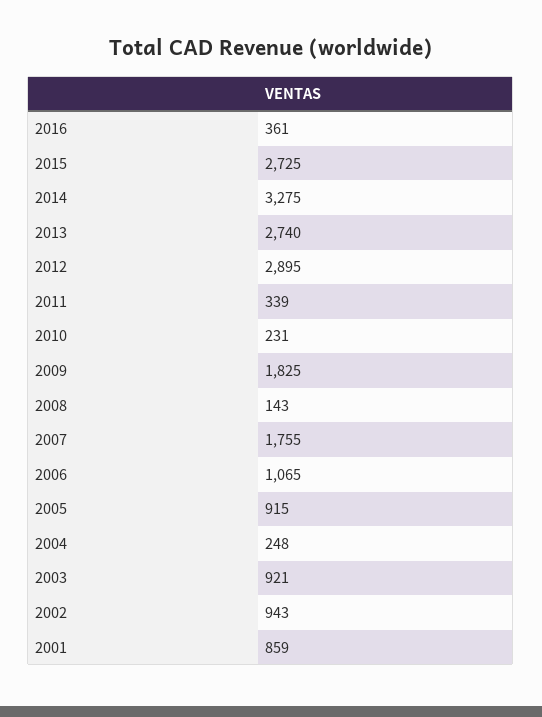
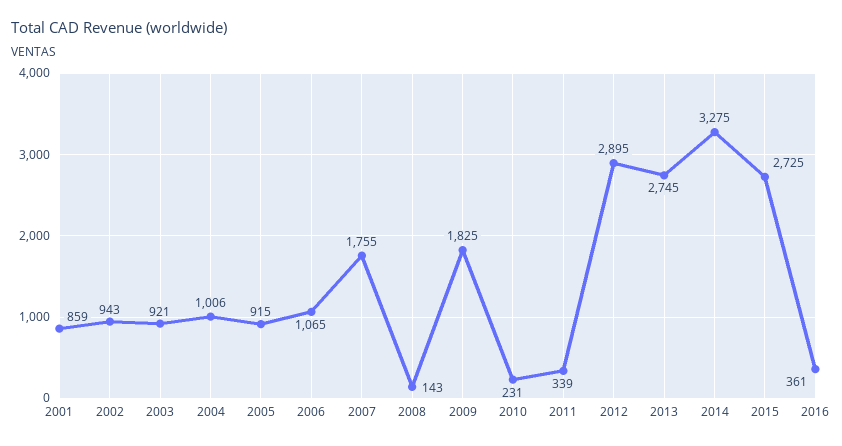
  {
    "2016": 361,
    "2015": 2725,
    "2014": 3275,
-   "2013": 2740,
+   "2013": 2745,
    "2012": 2895,
    "2011": 339,
    "2010": 231,
    "2009": 1825,
    "2008": 143,
    "2007": 1755,
    "2006": 1065,
    "2005": 915,
-   "2004": 248,
+   "2004": 1006,
    "2003": 921,
    "2002": 943,
    "2001": 859
  }

